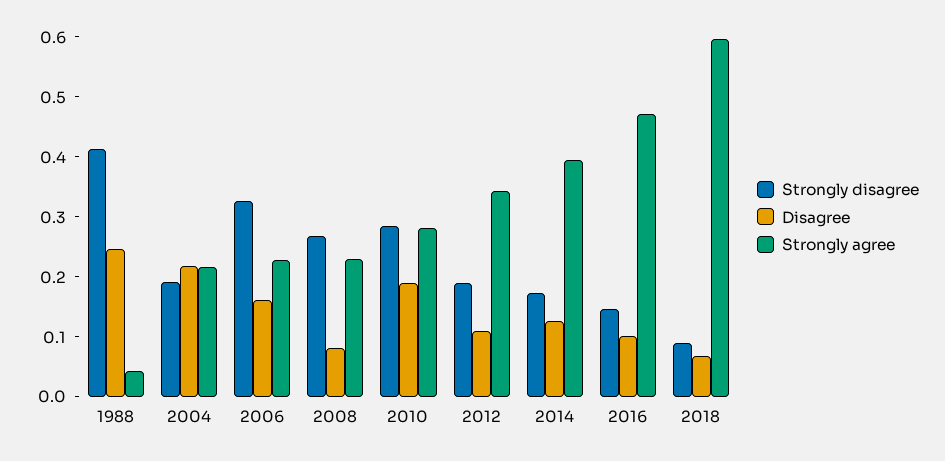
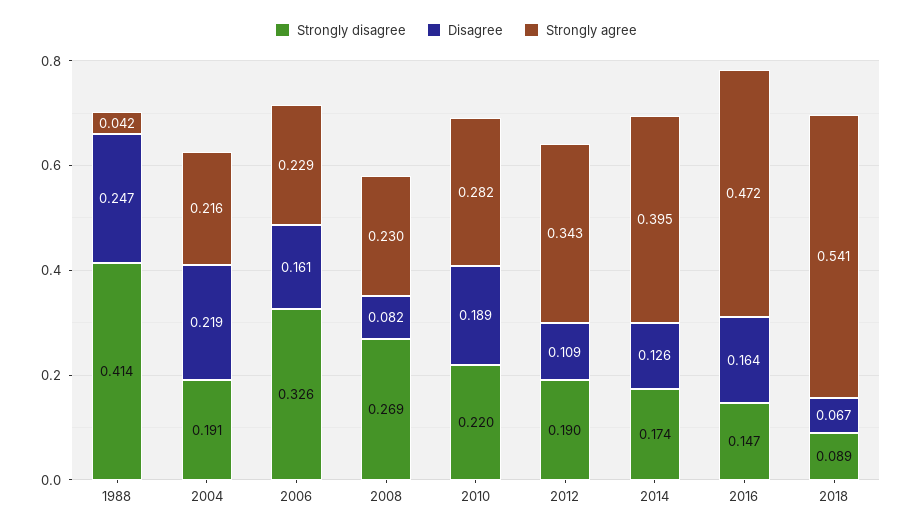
  {
    "Strongly disagree": {
      "1988": 0.414,
      "2004": 0.191,
      "2006": 0.326,
      "2008": 0.269,
-     "2010": 0.28,
+     "2010": 0.22,
      "2012": 0.19,
      "2014": 0.174,
      "2016": 0.147,
      "2018": 0.089
    },
    "Disagree": {
      "1988": 0.247,
      "2004": 0.219,
      "2006": 0.161,
      "2008": 0.082,
      "2010": 0.189,
      "2012": 0.109,
      "2014": 0.126,
-     "2016": 0.1,
+     "2016": 0.164,
      "2018": 0.067
    },
    "Strongly agree": {
      "1988": 0.042,
      "2004": 0.216,
      "2006": 0.229,
      "2008": 0.23,
      "2010": 0.282,
      "2012": 0.343,
      "2014": 0.395,
      "2016": 0.472,
-     "2018": 0.6
+     "2018": 0.541
    }
  }

